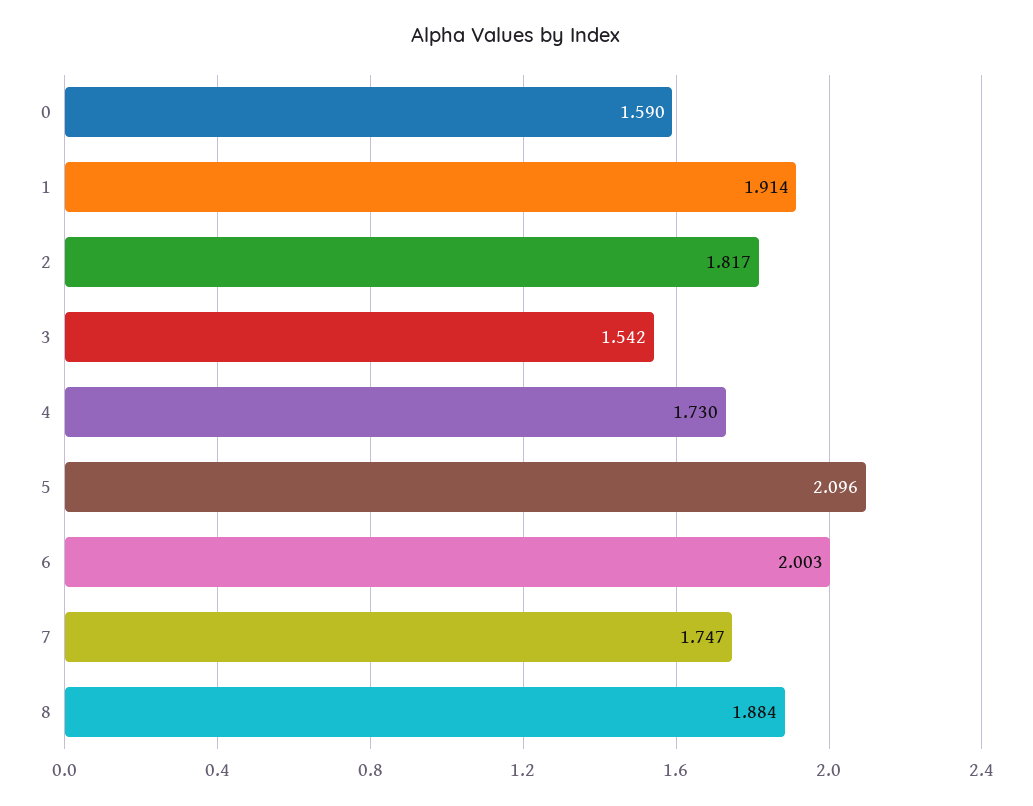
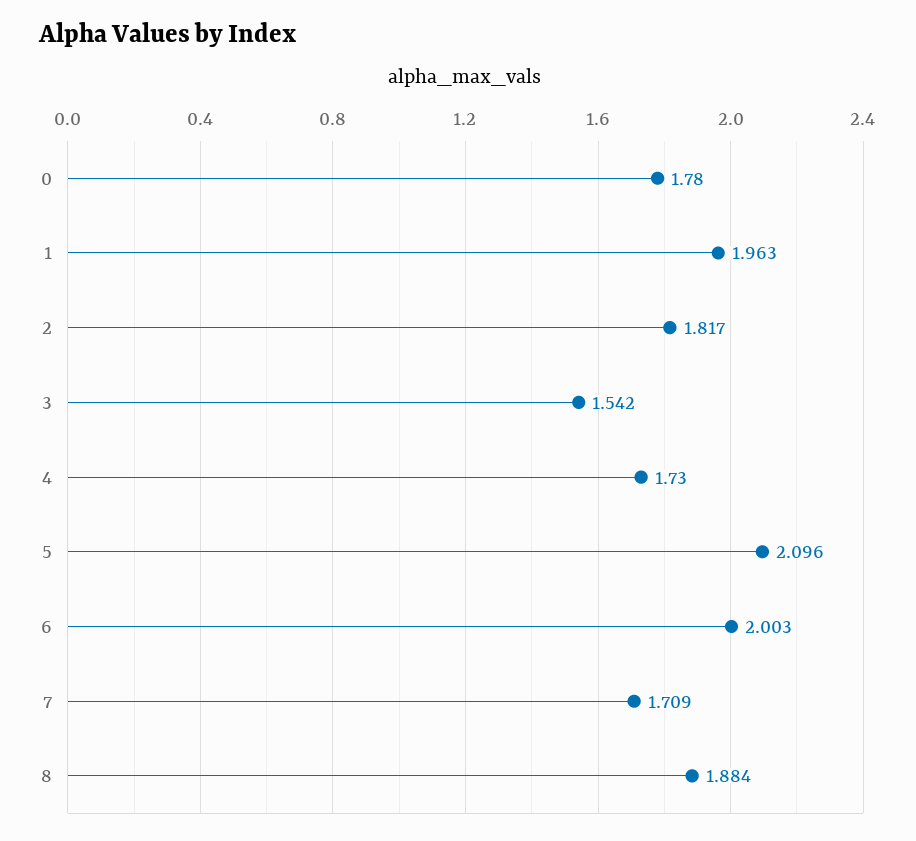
  {
-   "0": 1.59,
+   "0": 1.78,
-   "1": 1.914,
+   "1": 1.963,
    "2": 1.817,
    "3": 1.542,
    "4": 1.73,
    "5": 2.096,
    "6": 2.003,
-   "7": 1.747,
+   "7": 1.709,
    "8": 1.884
  }

